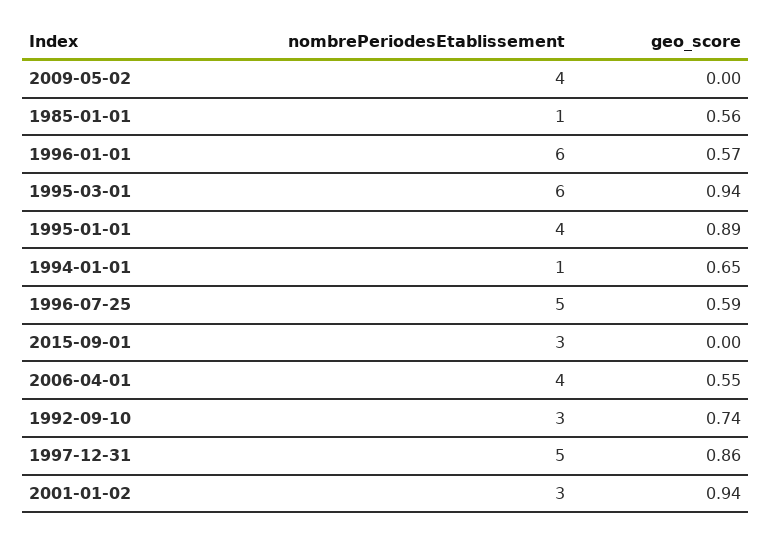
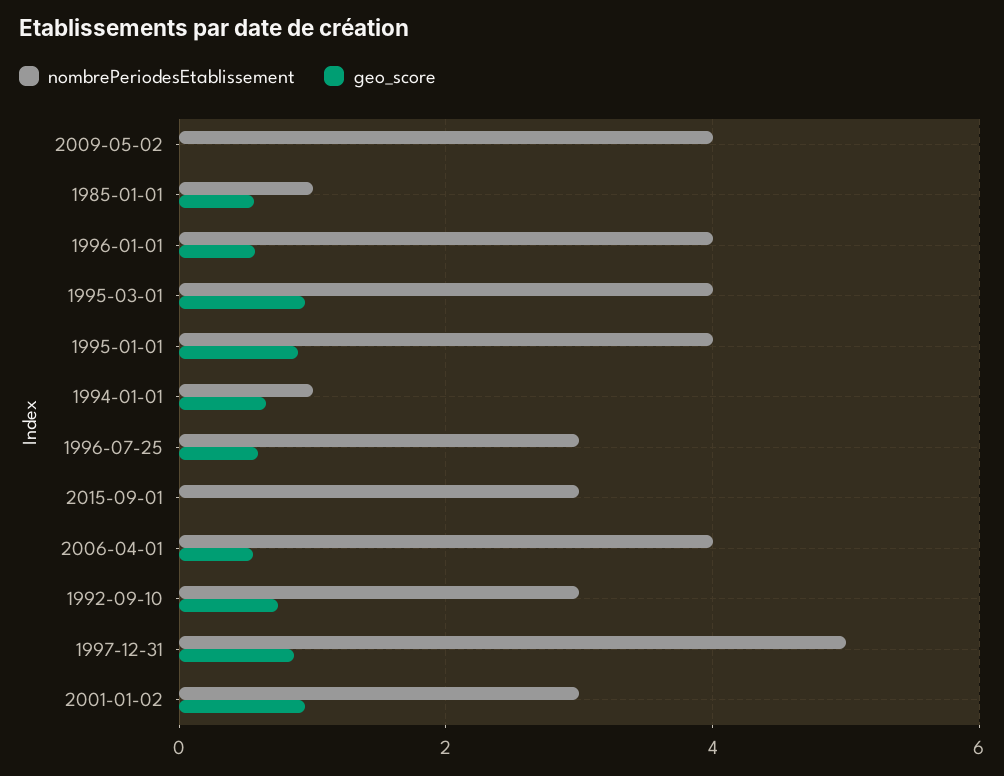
  {
    "nombrePeriodesEtablissement": {
      "2009-05-02": 4,
      "1985-01-01": 1,
-     "1996-01-01": 6,
+     "1996-01-01": 4,
-     "1995-03-01": 6,
+     "1995-03-01": 4,
      "1995-01-01": 4,
      "1994-01-01": 1,
-     "1996-07-25": 5,
+     "1996-07-25": 3,
      "2015-09-01": 3,
      "2006-04-01": 4,
      "1992-09-10": 3,
      "1997-12-31": 5,
      "2001-01-02": 3
    },
    "geo_score": {
      "2009-05-02": 0,
      "1985-01-01": 0.56,
      "1996-01-01": 0.57,
      "1995-03-01": 0.94,
      "1995-01-01": 0.89,
      "1994-01-01": 0.65,
      "1996-07-25": 0.59,
      "2015-09-01": 0,
      "2006-04-01": 0.55,
      "1992-09-10": 0.74,
      "1997-12-31": 0.86,
      "2001-01-02": 0.94
    }
  }

